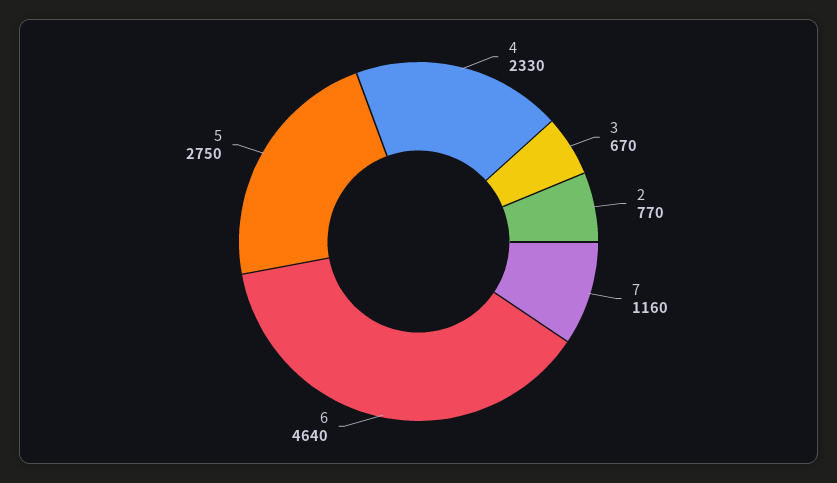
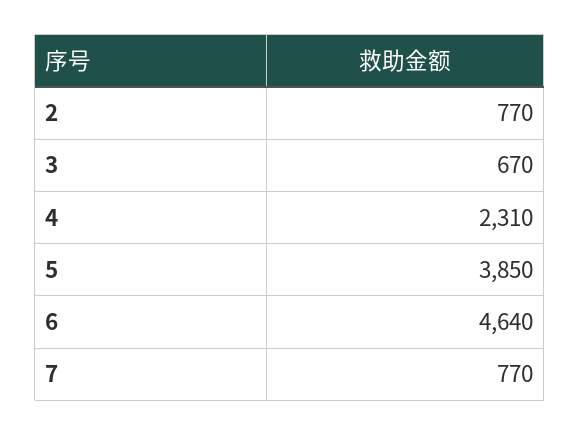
  {
-   "4": 2330,
+   "4": 2310,
    "3": 670,
    "2": 770,
-   "7": 1160,
+   "7": 770,
    "6": 4640,
-   "5": 2750
+   "5": 3850
  }

